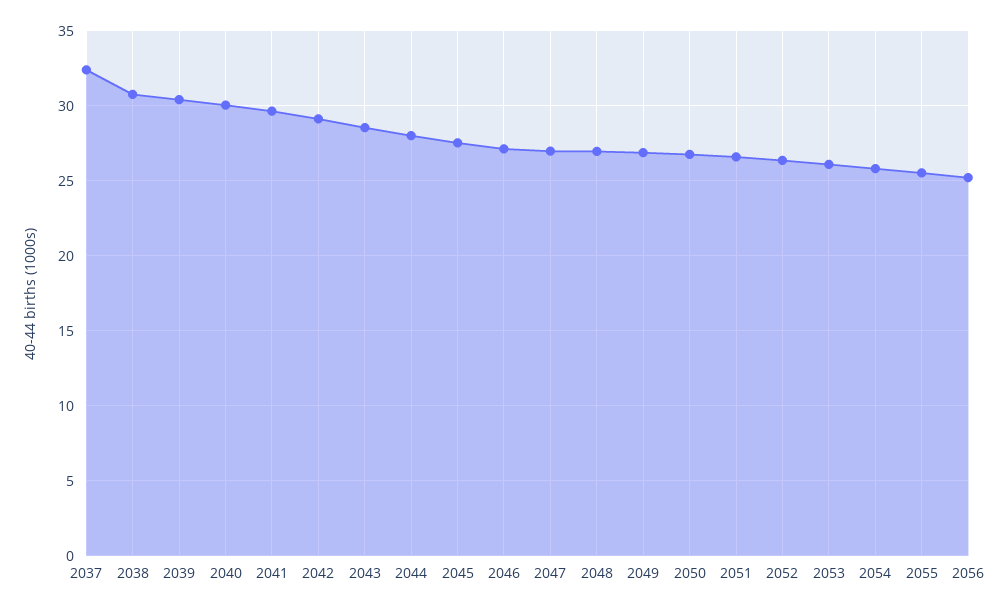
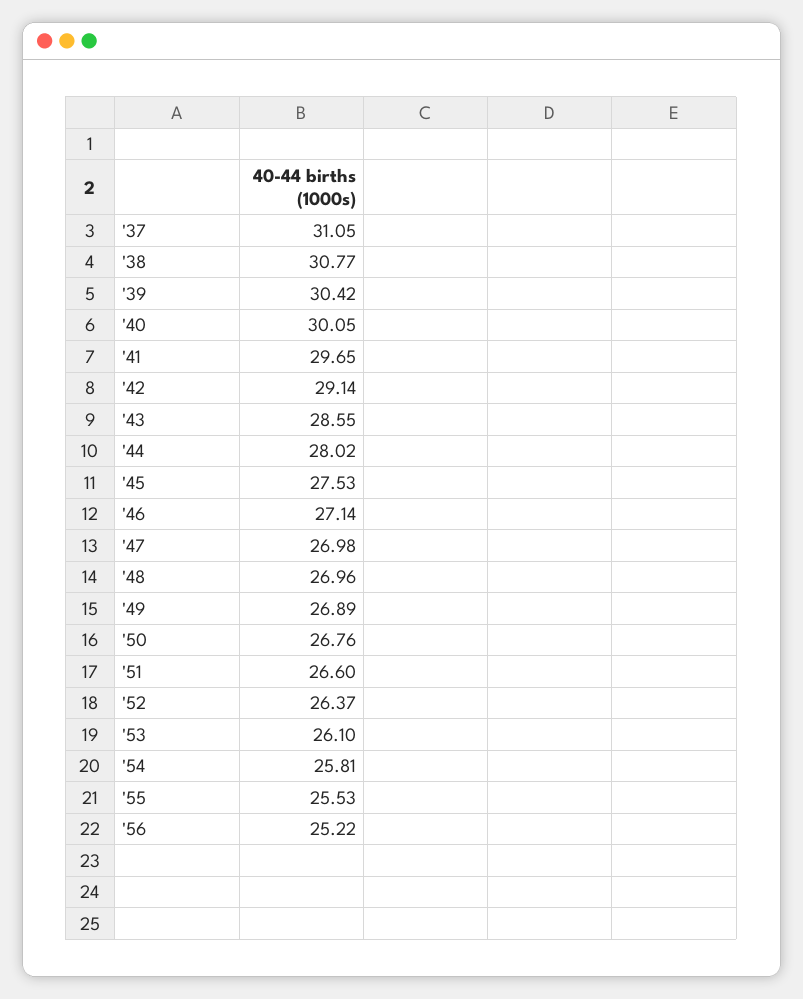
  {
-   "2037": 32.5,
+   "2037": 31.05,
    "2038": 30.77,
    "2039": 30.42,
    "2040": 30.05,
    "2041": 29.65,
    "2042": 29.14,
    "2043": 28.55,
    "2044": 28.02,
    "2045": 27.53,
    "2046": 27.14,
    "2047": 26.98,
    "2048": 26.96,
    "2049": 26.89,
    "2050": 26.76,
    "2051": 26.6,
    "2052": 26.37,
    "2053": 26.1,
    "2054": 25.81,
    "2055": 25.53,
    "2056": 25.22
  }

